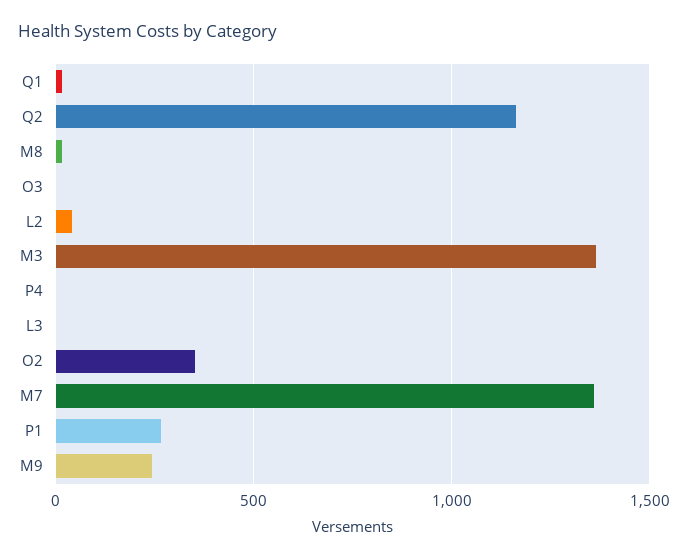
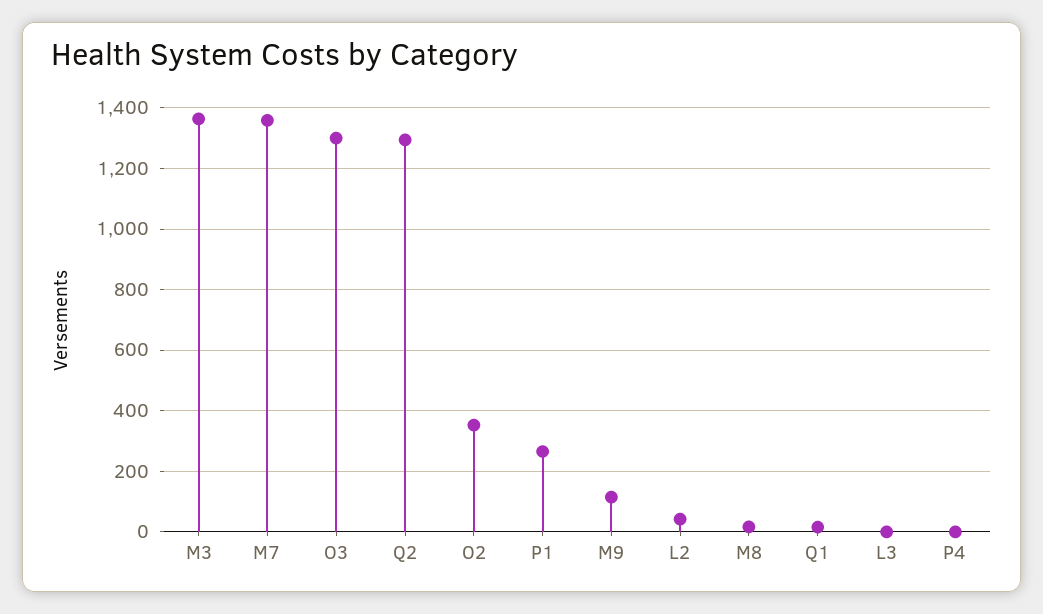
  {
    "Q1": 20,
-   "Q2": 1150,
+   "Q2": 1300,
    "M8": 20,
-   "O3": 0,
+   "O3": 1300,
    "L2": 40,
    "M3": 1360,
    "P4": 0,
    "L3": 0,
    "O2": 360,
    "M7": 1360,
    "P1": 260,
-   "M9": 250
+   "M9": 120
  }

